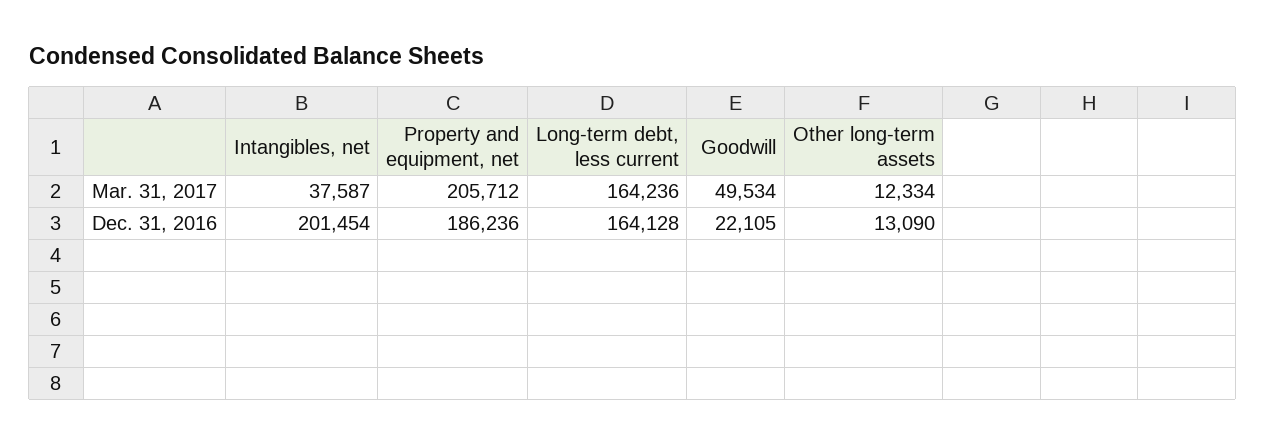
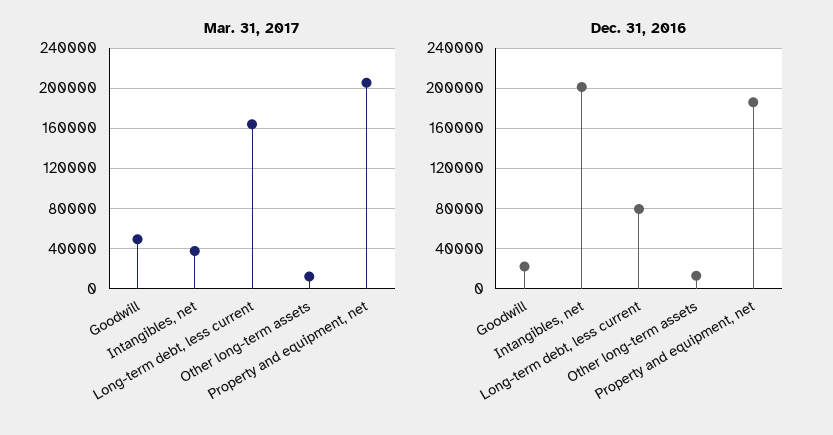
  {
    "Mar. 31, 2017": {
      "Intangibles, net": 37587,
      "Property and equipment, net": 205712,
      "Long-term debt, less current": 164236,
      "Goodwill": 49534,
      "Other long-term assets": 12334
    },
    "Dec. 31, 2016": {
      "Intangibles, net": 201454,
      "Property and equipment, net": 186236,
-     "Long-term debt, less current": 164128,
+     "Long-term debt, less current": 80000,
      "Goodwill": 22105,
      "Other long-term assets": 13090
    }
  }

